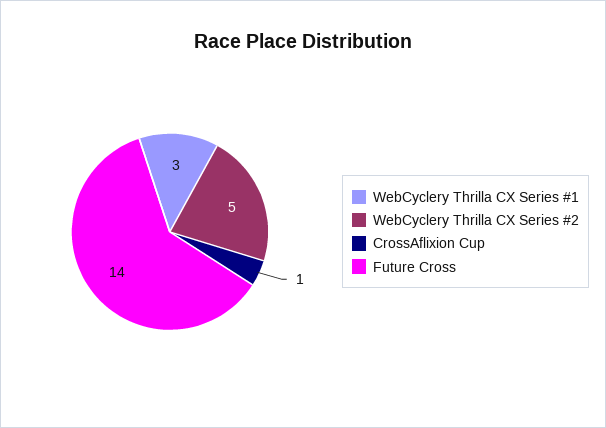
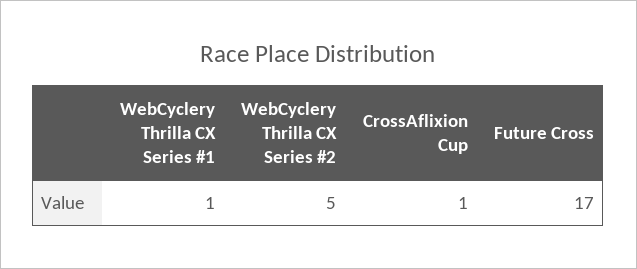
  {
-   "WebCyclery Thrilla CX Series #1": 3,
+   "WebCyclery Thrilla CX Series #1": 1,
    "WebCyclery Thrilla CX Series #2": 5,
    "CrossAflixion Cup": 1,
-   "Future Cross": 14
+   "Future Cross": 17
  }

